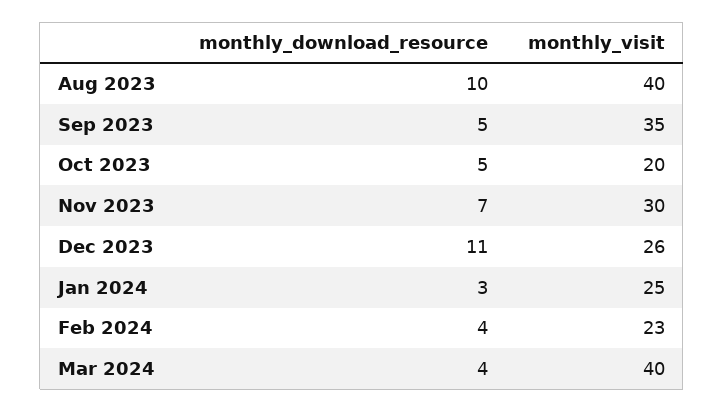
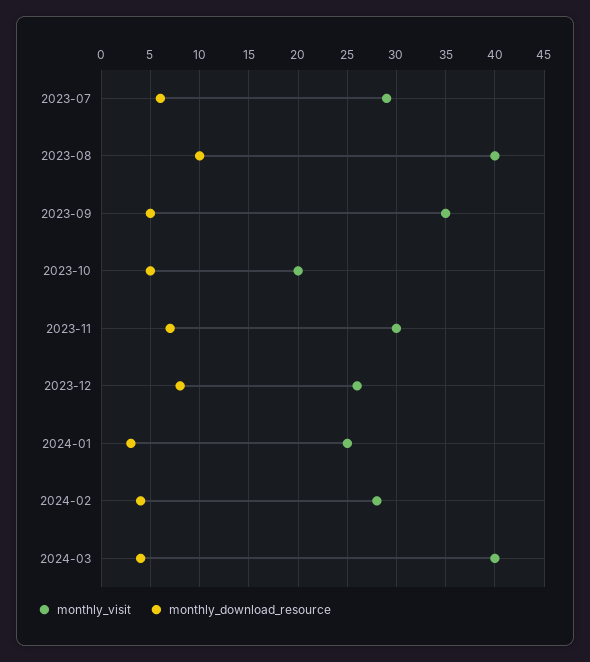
  {
    "monthly_download_resource": {
      "Aug 2023": 10,
      "Sep 2023": 5,
      "Oct 2023": 5,
      "Nov 2023": 7,
-     "Dec 2023": 11,
+     "Dec 2023": 8,
      "Jan 2024": 3,
      "Feb 2024": 4,
-     "Mar 2024": 4
+     "Mar 2024": 4,
+     "2023-07": 6
    },
    "monthly_visit": {
      "Aug 2023": 40,
      "Sep 2023": 35,
      "Oct 2023": 20,
      "Nov 2023": 30,
      "Dec 2023": 26,
      "Jan 2024": 25,
-     "Feb 2024": 23,
+     "Feb 2024": 28,
-     "Mar 2024": 40
+     "Mar 2024": 40,
+     "2023-07": 29
    }
  }

